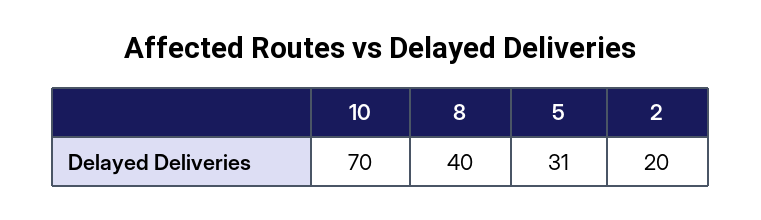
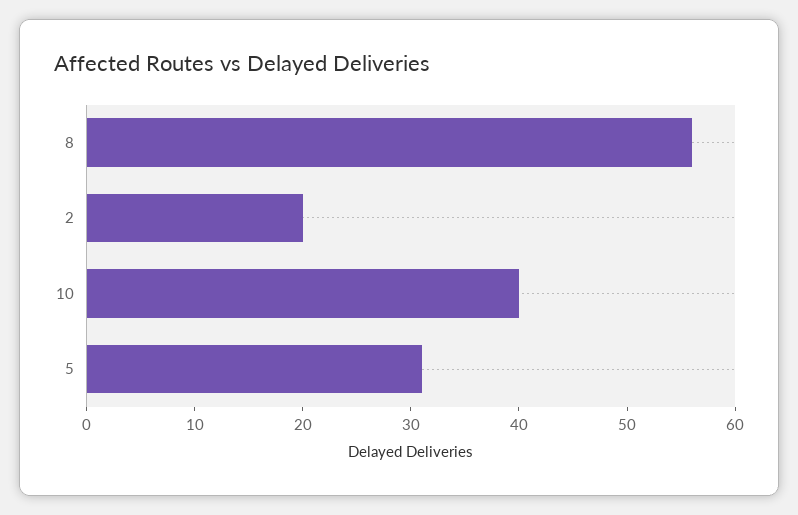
  {
-   "10": 70,
+   "10": 40,
-   "8": 40,
+   "8": 56,
    "5": 31,
    "2": 20
  }

